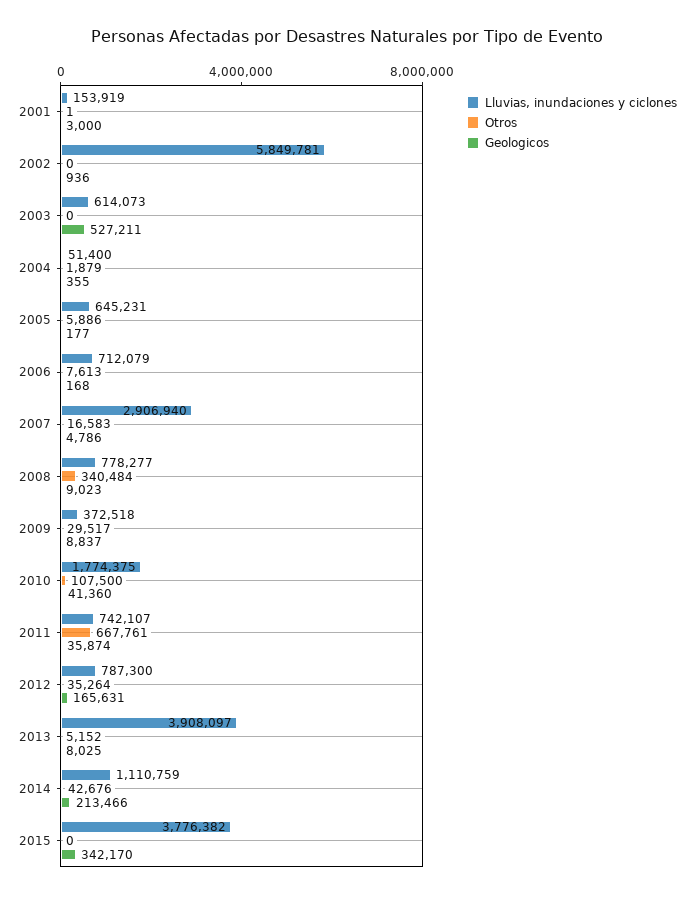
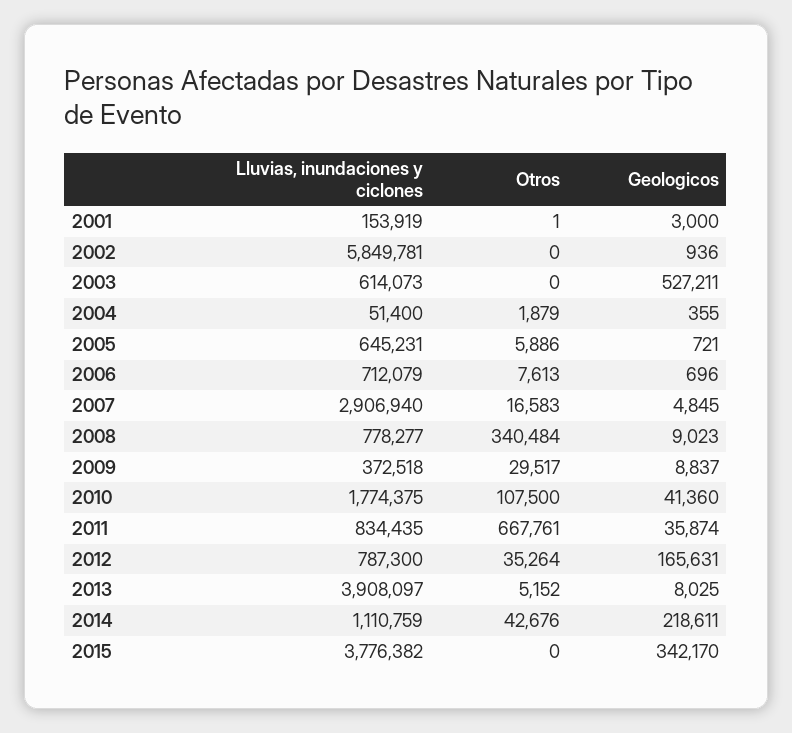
  {
    "Lluvias, inundaciones y ciclones": {
      "2001": 153919,
      "2002": 5849781,
      "2003": 614073,
      "2004": 51400,
      "2005": 645231,
      "2006": 712079,
      "2007": 2906940,
      "2008": 778277,
      "2009": 372518,
      "2010": 1774375,
-     "2011": 742107,
+     "2011": 834435,
      "2012": 787300,
      "2013": 3908097,
      "2014": 1110759,
      "2015": 3776382
    },
    "Otros": {
      "2001": 1,
      "2002": 0,
      "2003": 0,
      "2004": 1879,
      "2005": 5886,
      "2006": 7613,
      "2007": 16583,
      "2008": 340484,
      "2009": 29517,
      "2010": 107500,
      "2011": 667761,
      "2012": 35264,
      "2013": 5152,
      "2014": 42676,
      "2015": 0
    },
    "Geologicos": {
      "2001": 3000,
      "2002": 936,
      "2003": 527211,
      "2004": 355,
-     "2005": 177,
+     "2005": 721,
-     "2006": 168,
+     "2006": 696,
-     "2007": 4786,
+     "2007": 4845,
      "2008": 9023,
      "2009": 8837,
      "2010": 41360,
      "2011": 35874,
      "2012": 165631,
      "2013": 8025,
-     "2014": 213466,
+     "2014": 218611,
      "2015": 342170
    }
  }

